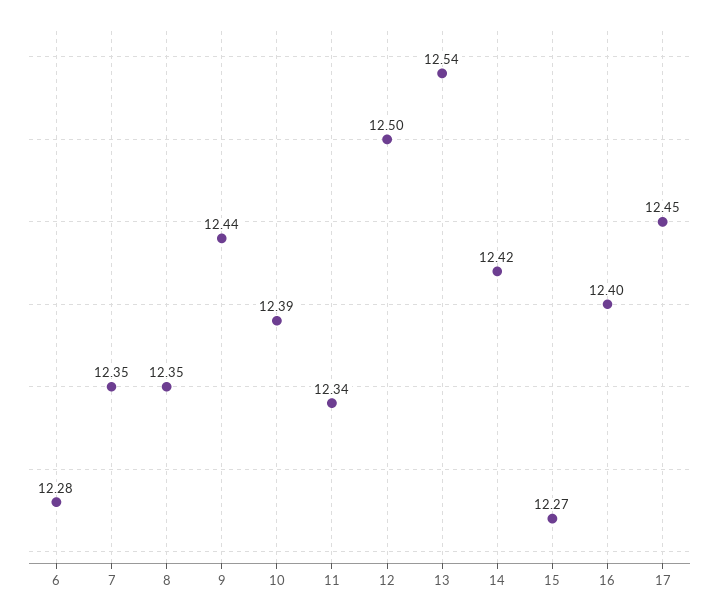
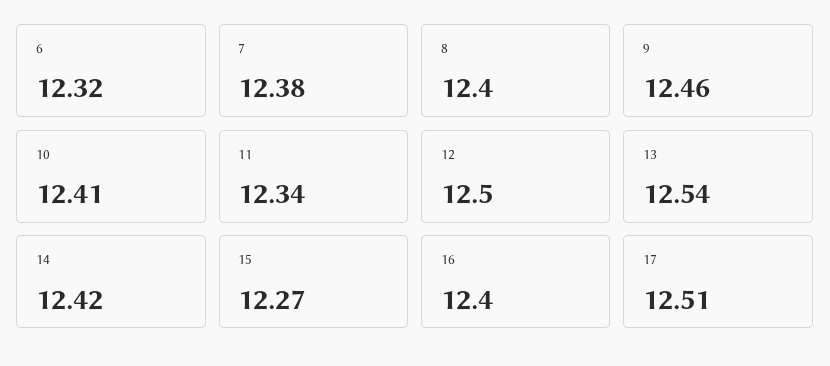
  {
-   "6": 12.28,
+   "6": 12.32,
-   "7": 12.35,
+   "7": 12.38,
-   "8": 12.35,
+   "8": 12.4,
-   "9": 12.44,
+   "9": 12.46,
-   "10": 12.39,
+   "10": 12.41,
    "11": 12.34,
    "12": 12.5,
    "13": 12.54,
    "14": 12.42,
    "15": 12.27,
    "16": 12.4,
-   "17": 12.45
+   "17": 12.51
  }

